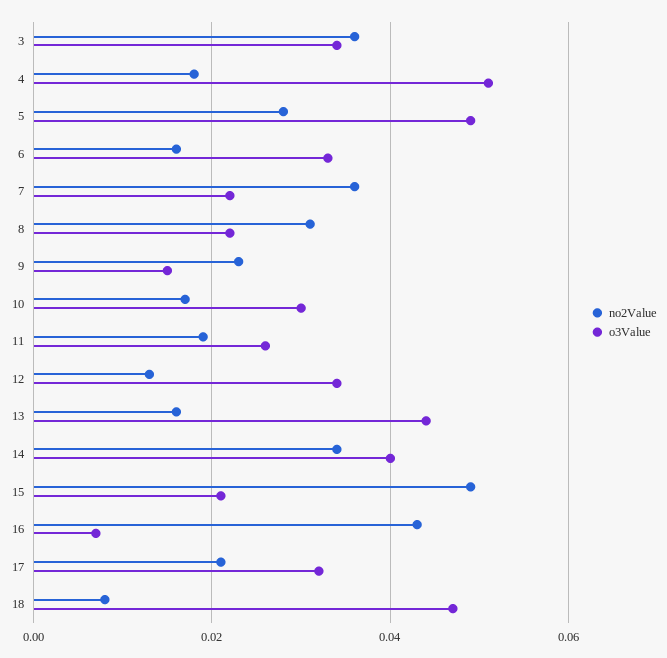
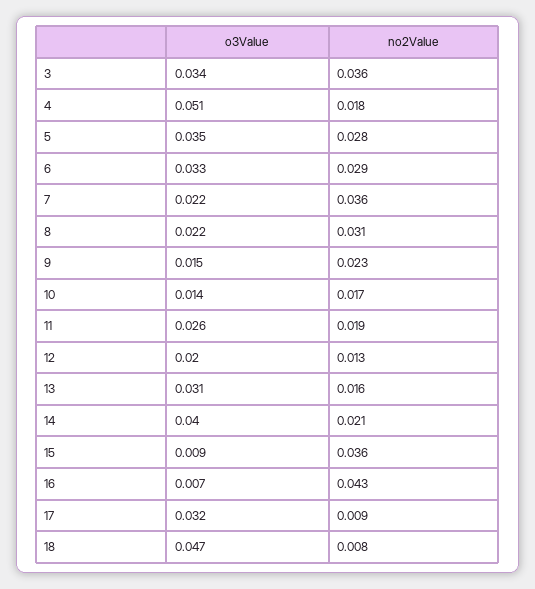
  {
    "no2Value": {
      "3": 0.036,
      "4": 0.018,
      "5": 0.028,
-     "6": 0.015,
+     "6": 0.029,
      "7": 0.036,
      "8": 0.031,
      "9": 0.023,
      "10": 0.017,
      "11": 0.019,
      "12": 0.013,
      "13": 0.016,
-     "14": 0.035,
+     "14": 0.021,
-     "15": 0.05,
+     "15": 0.036,
      "16": 0.043,
-     "17": 0.02,
+     "17": 0.009,
      "18": 0.008
    },
    "o3Value": {
      "3": 0.034,
      "4": 0.051,
-     "5": 0.05,
+     "5": 0.035,
      "6": 0.033,
      "7": 0.022,
      "8": 0.022,
      "9": 0.015,
-     "10": 0.03,
+     "10": 0.014,
      "11": 0.026,
-     "12": 0.035,
+     "12": 0.02,
-     "13": 0.045,
+     "13": 0.031,
      "14": 0.04,
-     "15": 0.02,
+     "15": 0.009,
      "16": 0.007,
      "17": 0.032,
      "18": 0.047
    }
  }

